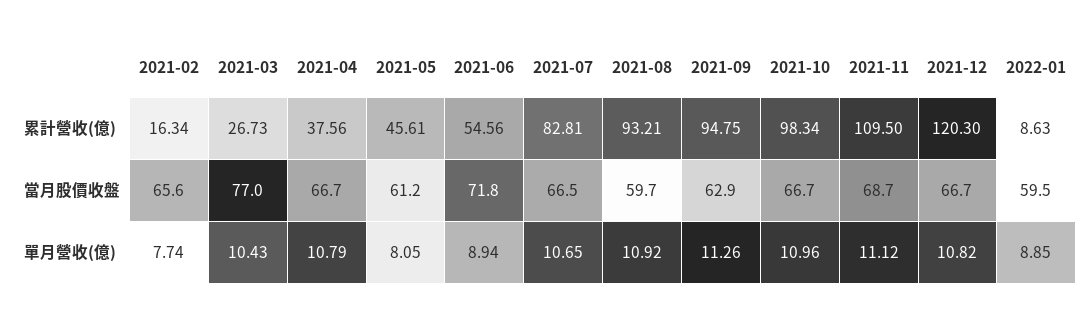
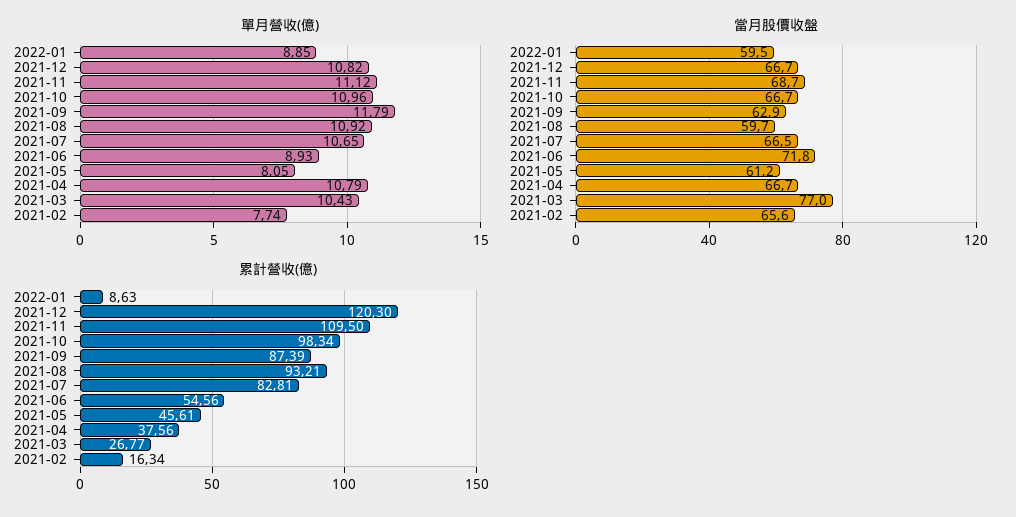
  {
    "累計營收(億)": {
      "2021-02": 16.34,
-     "2021-03": 26.73,
+     "2021-03": 26.77,
      "2021-04": 37.56,
      "2021-05": 45.61,
      "2021-06": 54.56,
      "2021-07": 82.81,
      "2021-08": 93.21,
-     "2021-09": 94.75,
+     "2021-09": 87.39,
      "2021-10": 98.34,
      "2021-11": 109.5,
      "2021-12": 120.3,
      "2022-01": 8.63
    },
    "當月股價收盤": {
      "2021-02": 65.6,
      "2021-03": 77,
      "2021-04": 66.7,
      "2021-05": 61.2,
      "2021-06": 71.8,
      "2021-07": 66.5,
      "2021-08": 59.7,
      "2021-09": 62.9,
      "2021-10": 66.7,
      "2021-11": 68.7,
      "2021-12": 66.7,
      "2022-01": 59.5
    },
    "單月營收(億)": {
      "2021-02": 7.74,
      "2021-03": 10.43,
      "2021-04": 10.79,
      "2021-05": 8.05,
-     "2021-06": 8.94,
+     "2021-06": 8.93,
      "2021-07": 10.65,
      "2021-08": 10.92,
-     "2021-09": 11.26,
+     "2021-09": 11.79,
      "2021-10": 10.96,
      "2021-11": 11.12,
      "2021-12": 10.82,
      "2022-01": 8.85
    }
  }

